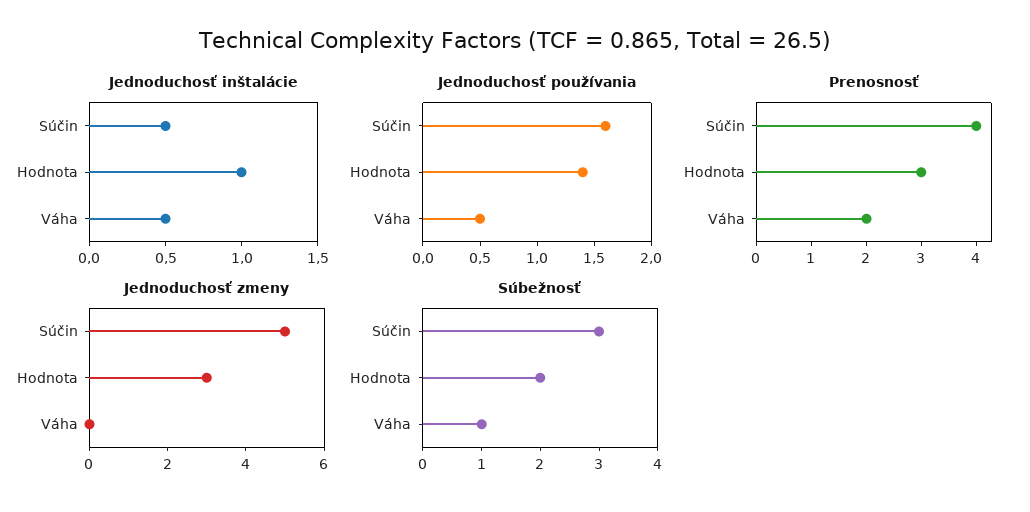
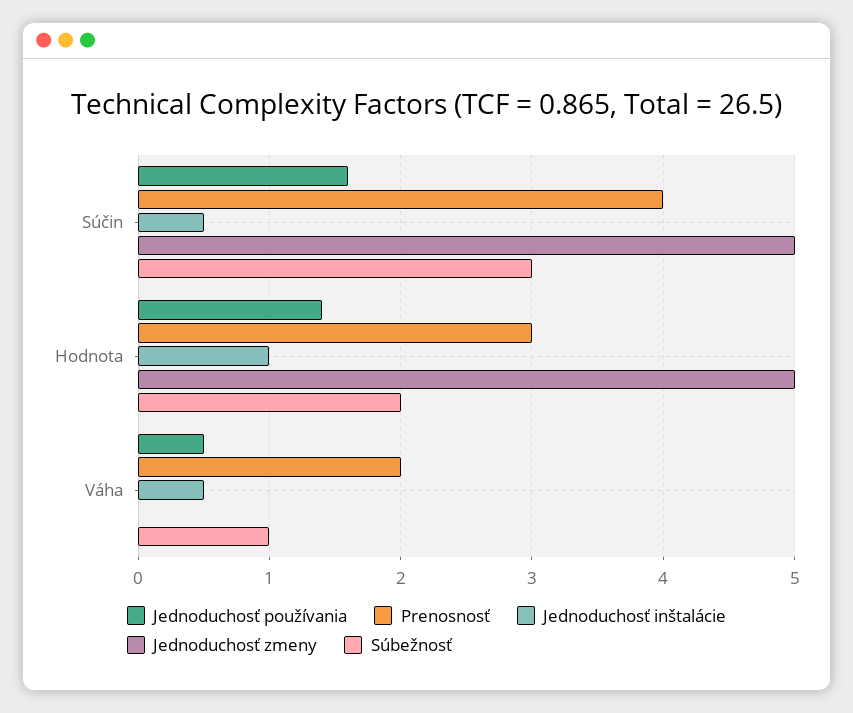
  {
    "Jednoduchosť inštalácie": {
      "Súčin": 0.5,
      "Hodnota": 1,
      "Váha": 0.5
    },
    "Jednoduchosť používania": {
      "Súčin": 1.6,
      "Hodnota": 1.4,
      "Váha": 0.5
    },
    "Prenosnosť": {
      "Súčin": 4,
      "Hodnota": 3,
      "Váha": 2
    },
    "Jednoduchosť zmeny": {
      "Súčin": 5,
-     "Hodnota": 3,
+     "Hodnota": 5,
      "Váha": 0
    },
    "Súbežnosť": {
      "Súčin": 3,
      "Hodnota": 2,
      "Váha": 1
    }
  }

